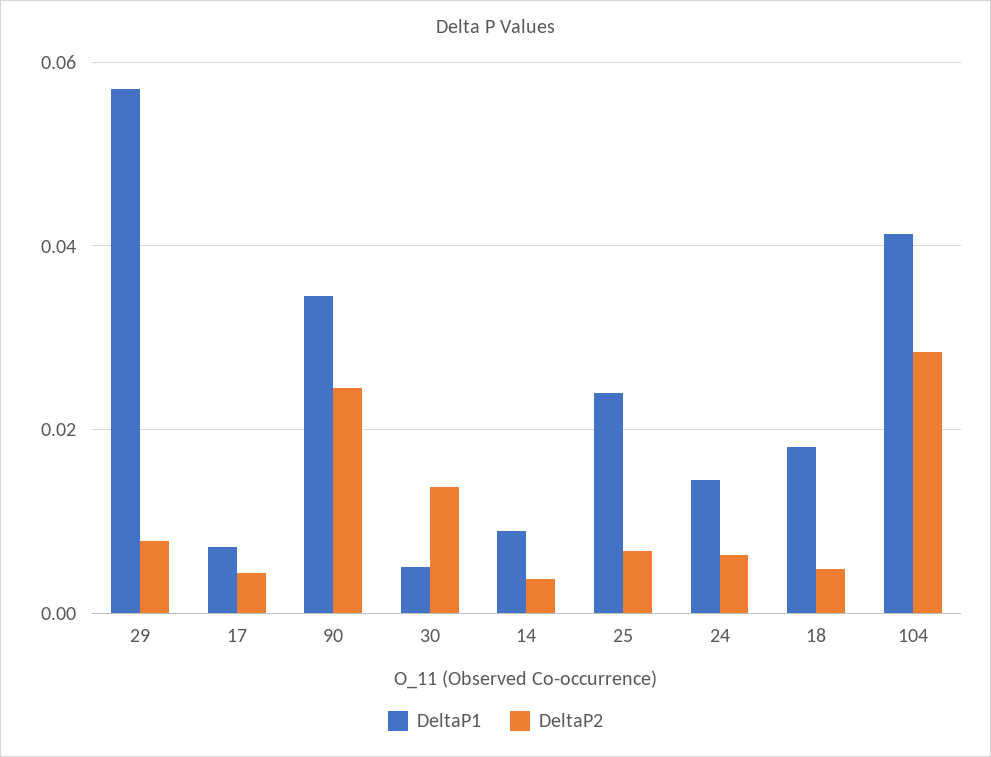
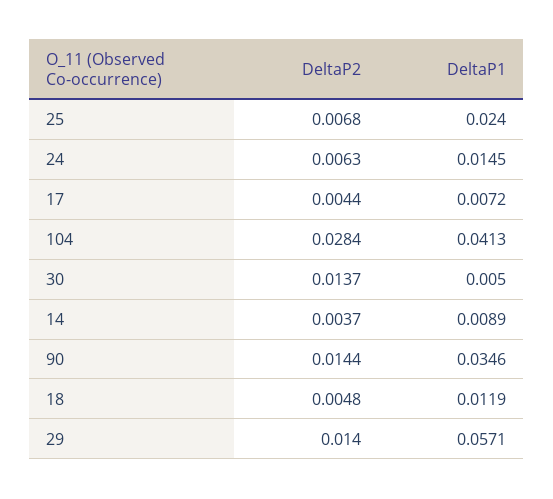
  {
    "DeltaP1": {
      "29": 0.0571,
      "17": 0.0072,
      "90": 0.0346,
      "30": 0.005,
      "14": 0.0089,
      "25": 0.024,
      "24": 0.0145,
-     "18": 0.018,
+     "18": 0.0119,
      "104": 0.0413
    },
    "DeltaP2": {
-     "29": 0.008,
+     "29": 0.014,
      "17": 0.0044,
-     "90": 0.024,
+     "90": 0.0144,
      "30": 0.0137,
      "14": 0.0037,
      "25": 0.0068,
      "24": 0.0063,
      "18": 0.0048,
      "104": 0.0284
    }
  }

